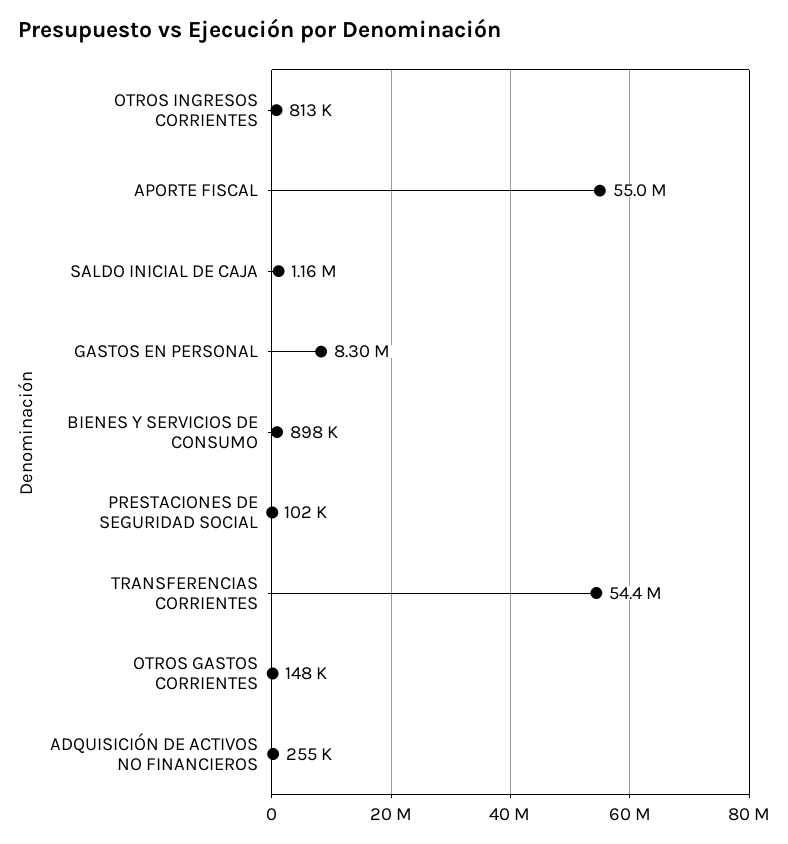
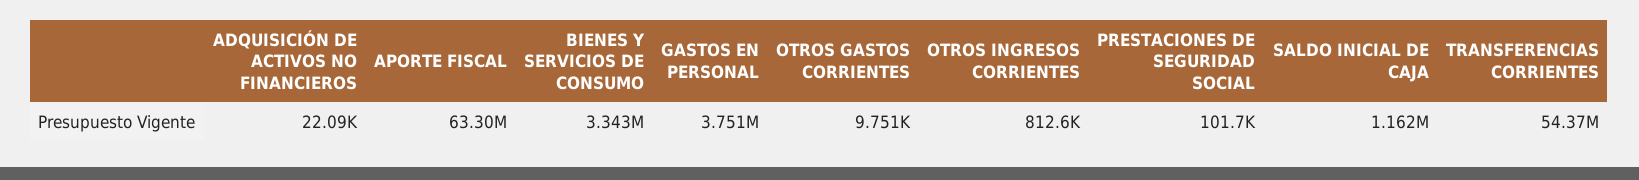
  {
    "OTROS INGRESOS CORRIENTES": 812600,
-   "APORTE FISCAL": 55000000,
+   "APORTE FISCAL": 63300000,
    "SALDO INICIAL DE CAJA": 1162000,
-   "GASTOS EN PERSONAL": 8300000,
+   "GASTOS EN PERSONAL": 3751000,
-   "BIENES Y SERVICIOS DE CONSUMO": 898000,
+   "BIENES Y SERVICIOS DE CONSUMO": 3343000,
    "PRESTACIONES DE SEGURIDAD SOCIAL": 101700,
    "TRANSFERENCIAS CORRIENTES": 54370000,
-   "OTROS GASTOS CORRIENTES": 148000,
+   "OTROS GASTOS CORRIENTES": 9751,
-   "ADQUISICIÓN DE ACTIVOS NO FINANCIEROS": 255000
+   "ADQUISICIÓN DE ACTIVOS NO FINANCIEROS": 22090
  }

